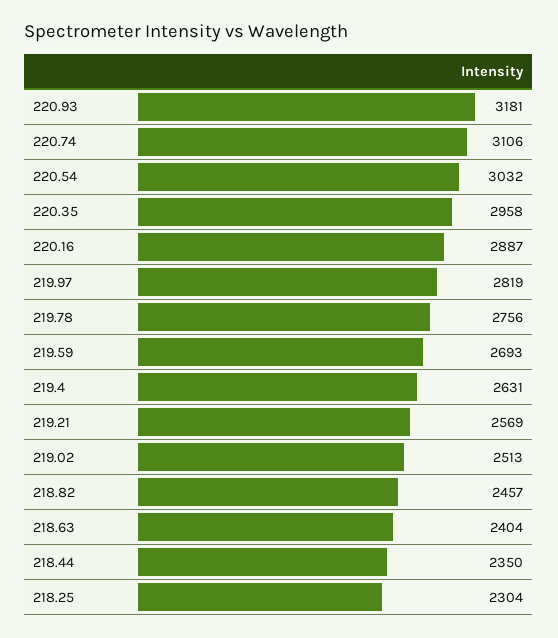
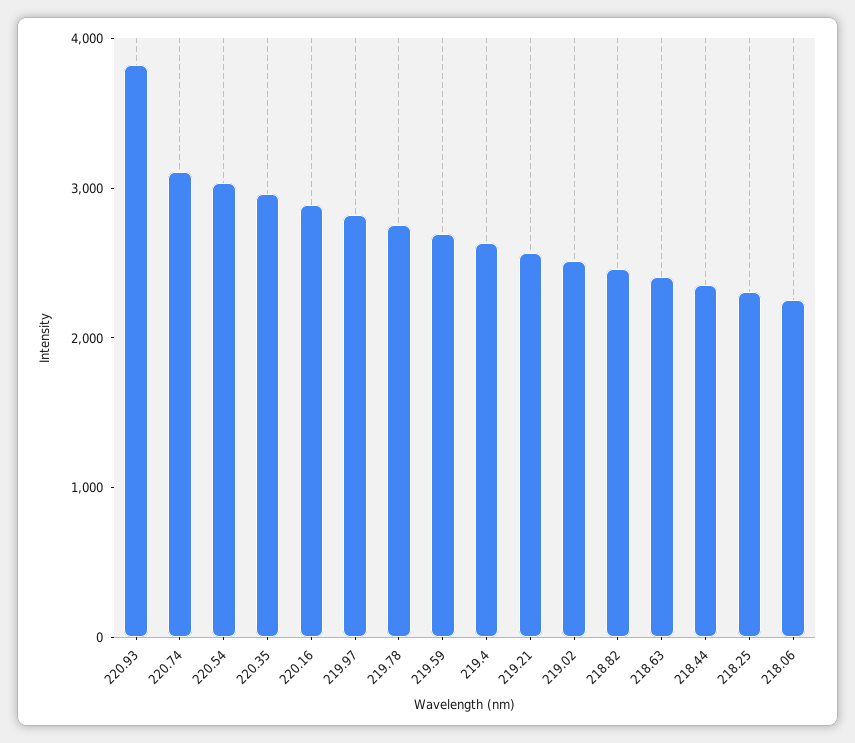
  {
-   "220.93": 3181,
+   "220.93": 3800,
    "220.74": 3106,
    "220.54": 3032,
    "220.35": 2958,
    "220.16": 2887,
    "219.97": 2819,
    "219.78": 2756,
    "219.59": 2693,
    "219.4": 2631,
    "219.21": 2569,
    "219.02": 2513,
    "218.82": 2457,
    "218.63": 2404,
    "218.44": 2350,
-   "218.25": 2304
+   "218.25": 2304,
+   "218.06": 2200
  }

